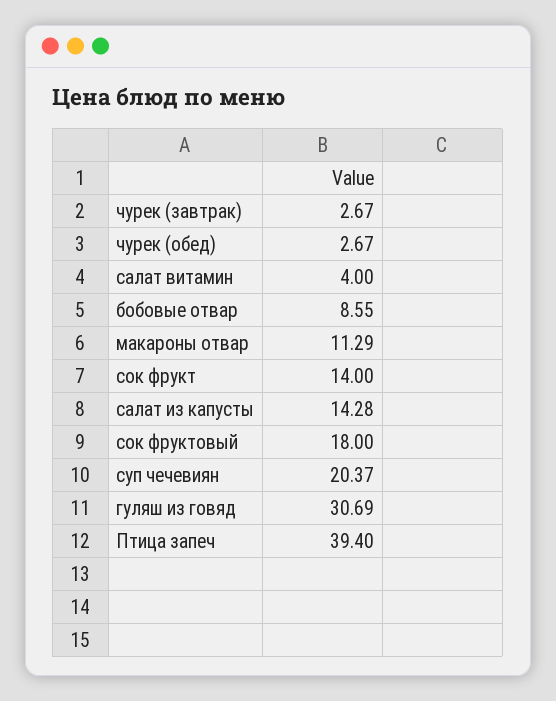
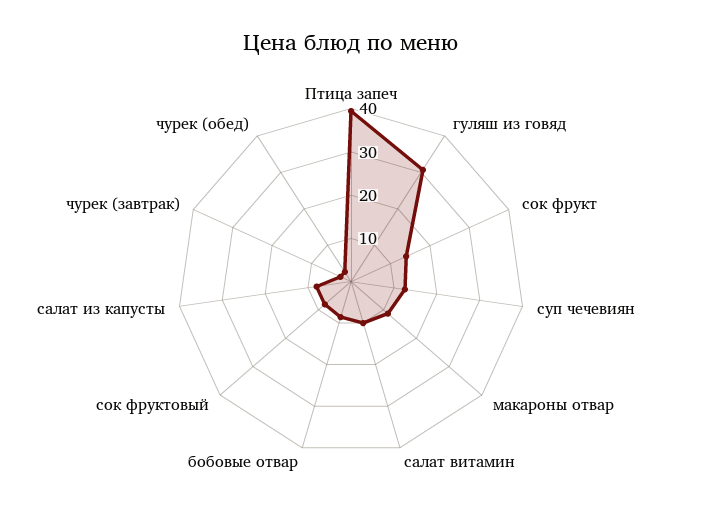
  {
    "чурек (завтрак)": 2.67,
    "чурек (обед)": 2.67,
-   "салат витамин": 4,
+   "салат витамин": 10,
    "бобовые отвар": 8.55,
    "макароны отвар": 11.29,
    "сок фрукт": 14,
-   "салат из капусты": 14.28,
+   "салат из капусты": 8,
-   "сок фруктовый": 18,
+   "сок фруктовый": 8,
-   "суп чечевиян": 20.37,
+   "суп чечевиян": 12,
    "гуляш из говяд": 30.69,
    "Птица запеч": 39.4
  }

